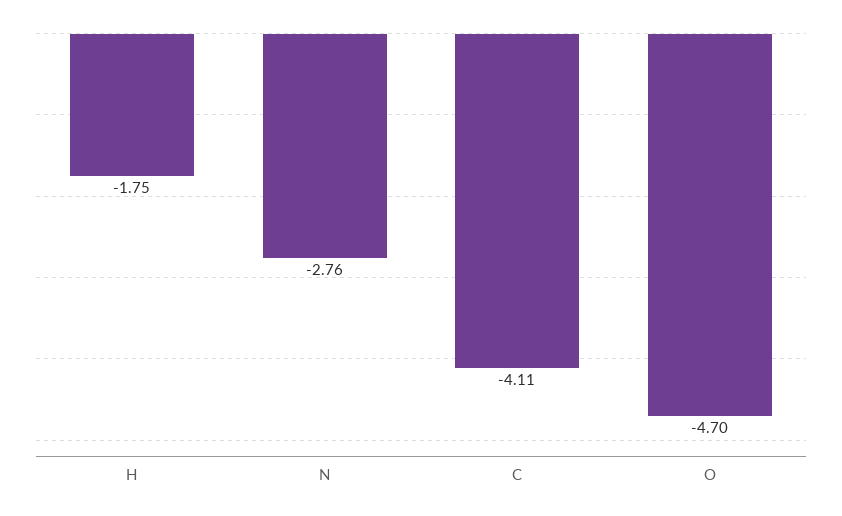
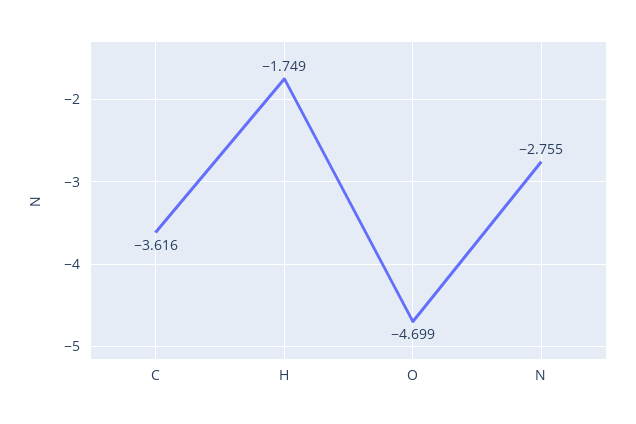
  {
    "H": -1.749,
    "N": -2.755,
-   "C": -4.11,
+   "C": -3.616,
    "O": -4.699
  }

